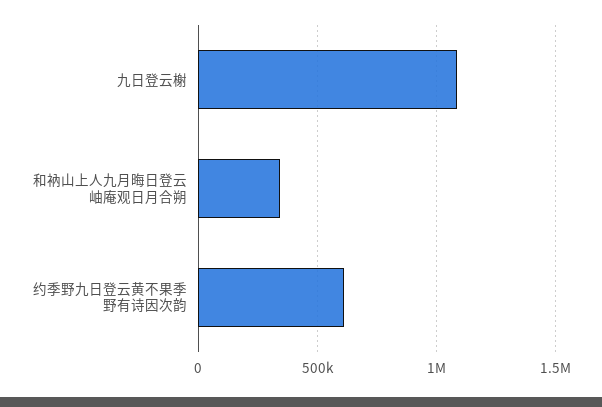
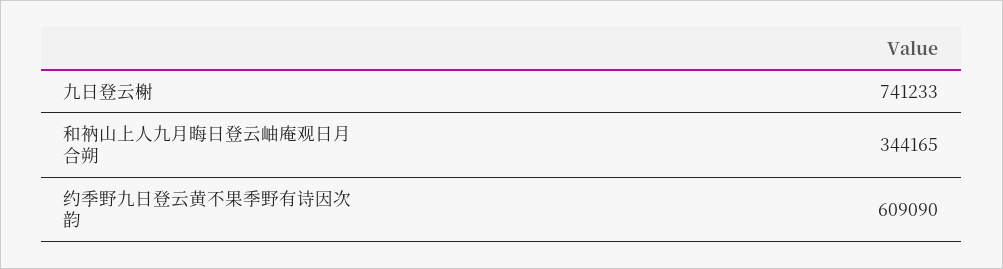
  {
-   "九日登云榭": 1100000,
+   "九日登云榭": 741233,
    "和衲山上人九月晦日登云岫庵观日月合朔": 344165,
    "约季野九日登云黄不果季野有诗因次韵": 609090
  }

